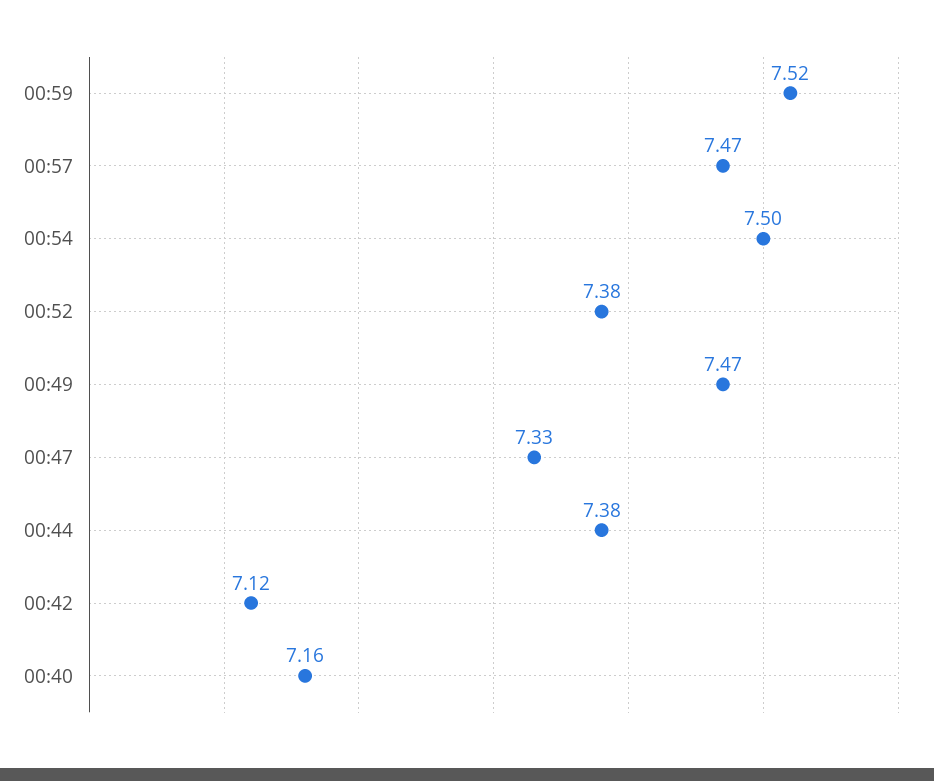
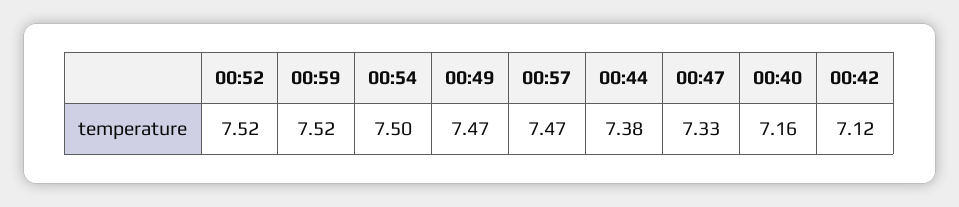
  {
    "00:59": 7.52,
    "00:57": 7.47,
    "00:54": 7.5,
-   "00:52": 7.38,
+   "00:52": 7.52,
    "00:49": 7.47,
    "00:47": 7.33,
    "00:44": 7.38,
    "00:42": 7.12,
    "00:40": 7.16
  }

